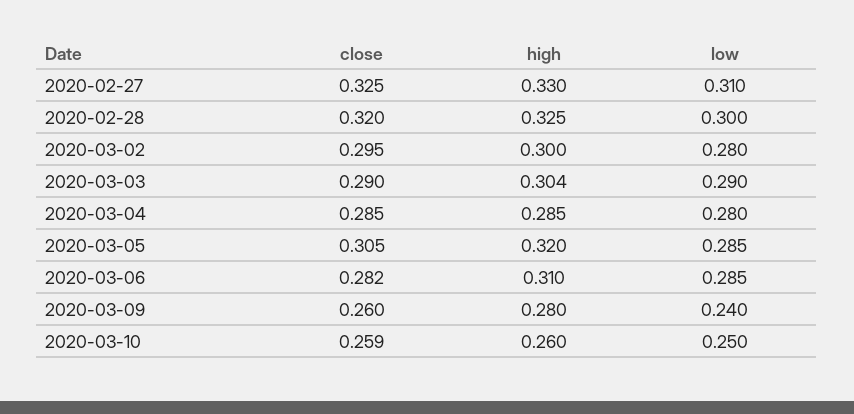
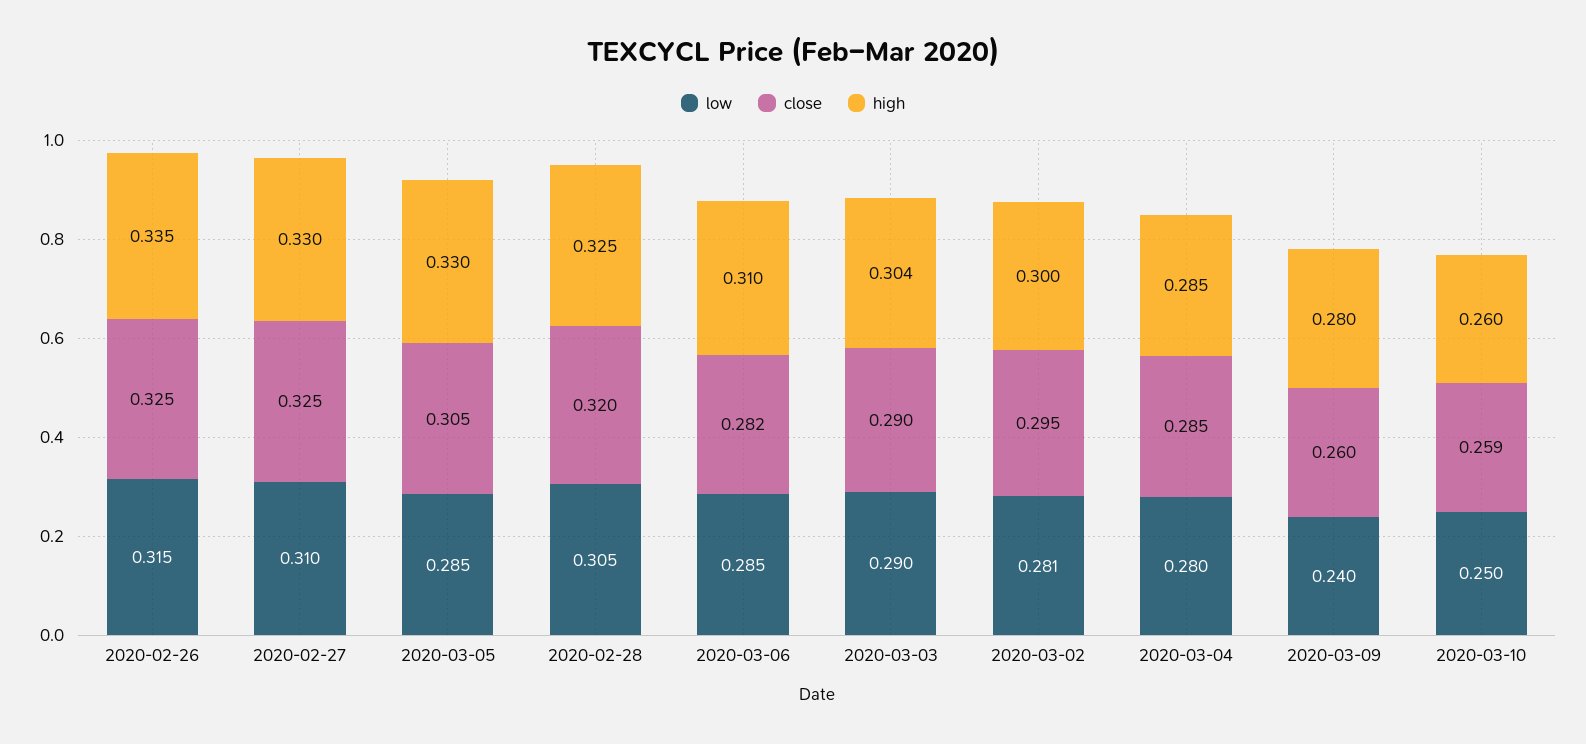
  {
    "close": {
      "2020-02-27": 0.325,
      "2020-02-28": 0.32,
      "2020-03-02": 0.295,
      "2020-03-03": 0.29,
      "2020-03-04": 0.285,
      "2020-03-05": 0.305,
      "2020-03-06": 0.282,
      "2020-03-09": 0.26,
-     "2020-03-10": 0.259
+     "2020-03-10": 0.259,
+     "2020-02-26": 0.325
    },
    "high": {
      "2020-02-27": 0.33,
      "2020-02-28": 0.325,
      "2020-03-02": 0.3,
      "2020-03-03": 0.304,
      "2020-03-04": 0.285,
-     "2020-03-05": 0.32,
+     "2020-03-05": 0.33,
      "2020-03-06": 0.31,
      "2020-03-09": 0.28,
-     "2020-03-10": 0.26
+     "2020-03-10": 0.26,
+     "2020-02-26": 0.335
    },
    "low": {
      "2020-02-27": 0.31,
-     "2020-02-28": 0.3,
+     "2020-02-28": 0.305,
-     "2020-03-02": 0.28,
+     "2020-03-02": 0.281,
      "2020-03-03": 0.29,
      "2020-03-04": 0.28,
      "2020-03-05": 0.285,
      "2020-03-06": 0.285,
      "2020-03-09": 0.24,
-     "2020-03-10": 0.25
+     "2020-03-10": 0.25,
+     "2020-02-26": 0.315
    }
  }

